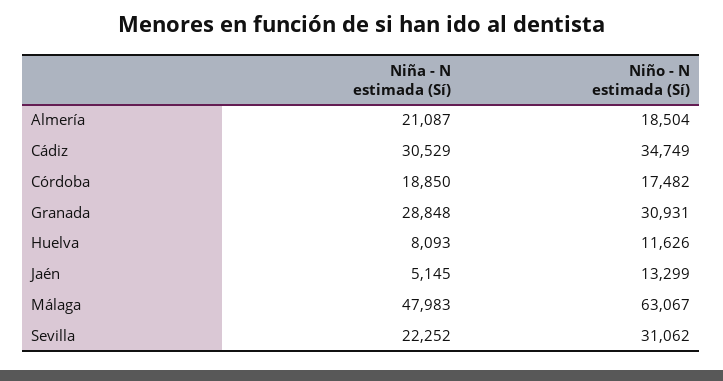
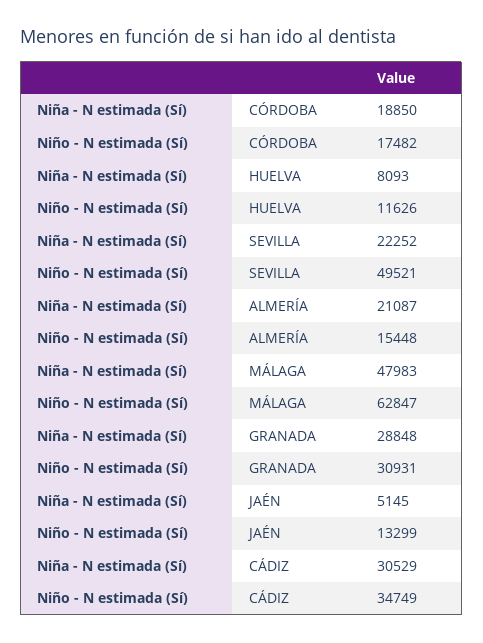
  {
    "Niña - N estimada (Sí)": {
      "Almería": 21087,
      "Cádiz": 30529,
      "Córdoba": 18850,
      "Granada": 28848,
      "Huelva": 8093,
      "Jaén": 5145,
      "Málaga": 47983,
      "Sevilla": 22252
    },
    "Niño - N estimada (Sí)": {
-     "Almería": 18504,
+     "Almería": 15448,
      "Cádiz": 34749,
      "Córdoba": 17482,
      "Granada": 30931,
      "Huelva": 11626,
      "Jaén": 13299,
-     "Málaga": 63067,
+     "Málaga": 62847,
-     "Sevilla": 31062
+     "Sevilla": 49521
    }
  }

